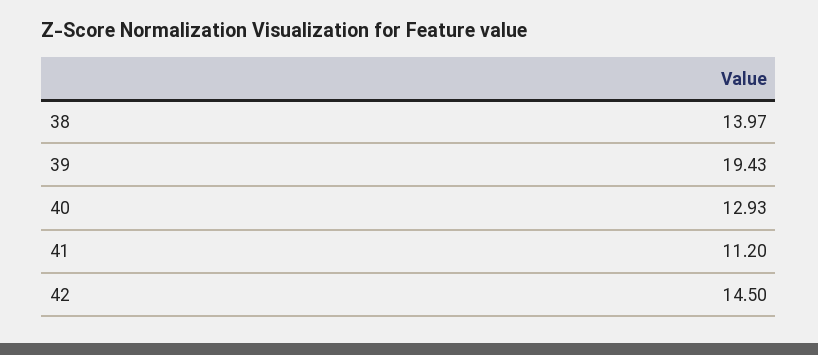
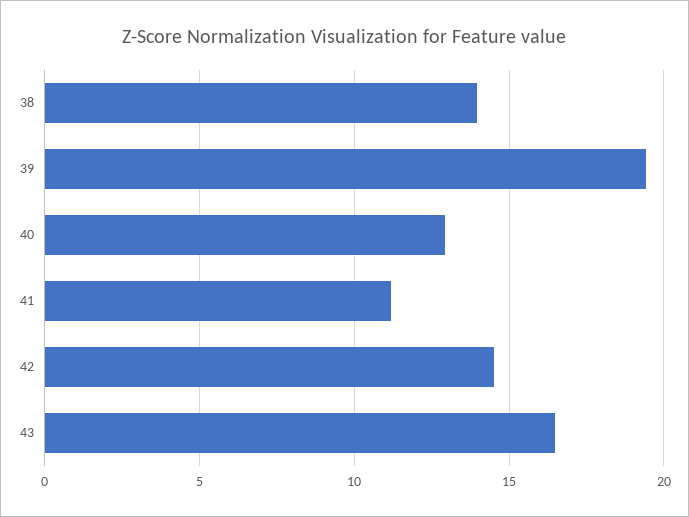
  {
    "38": 13.97,
    "39": 19.43,
    "40": 12.93,
    "41": 11.2,
-   "42": 14.5
+   "42": 14.5,
+   "43": 16.5
  }

